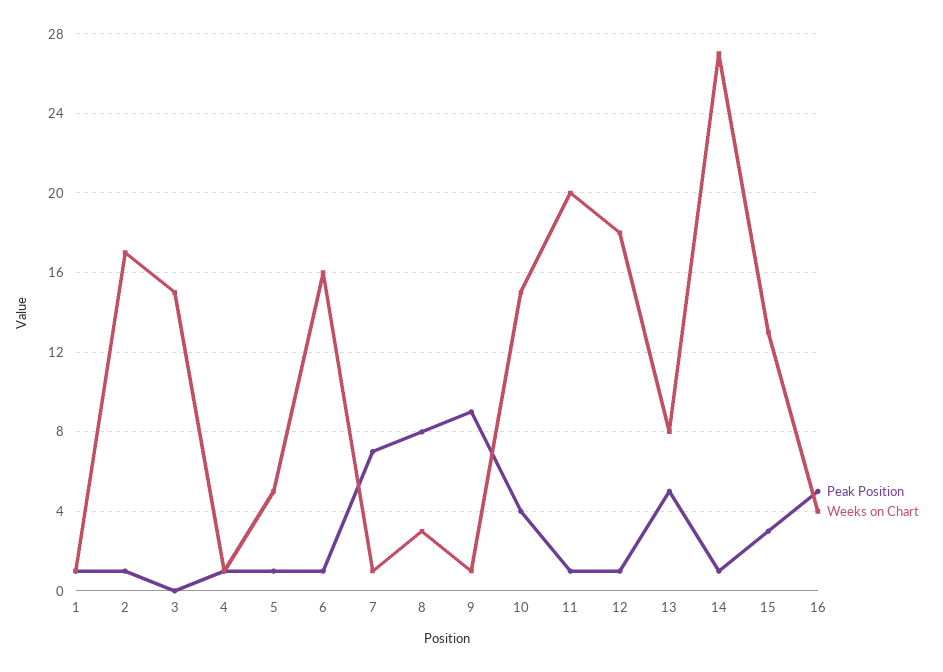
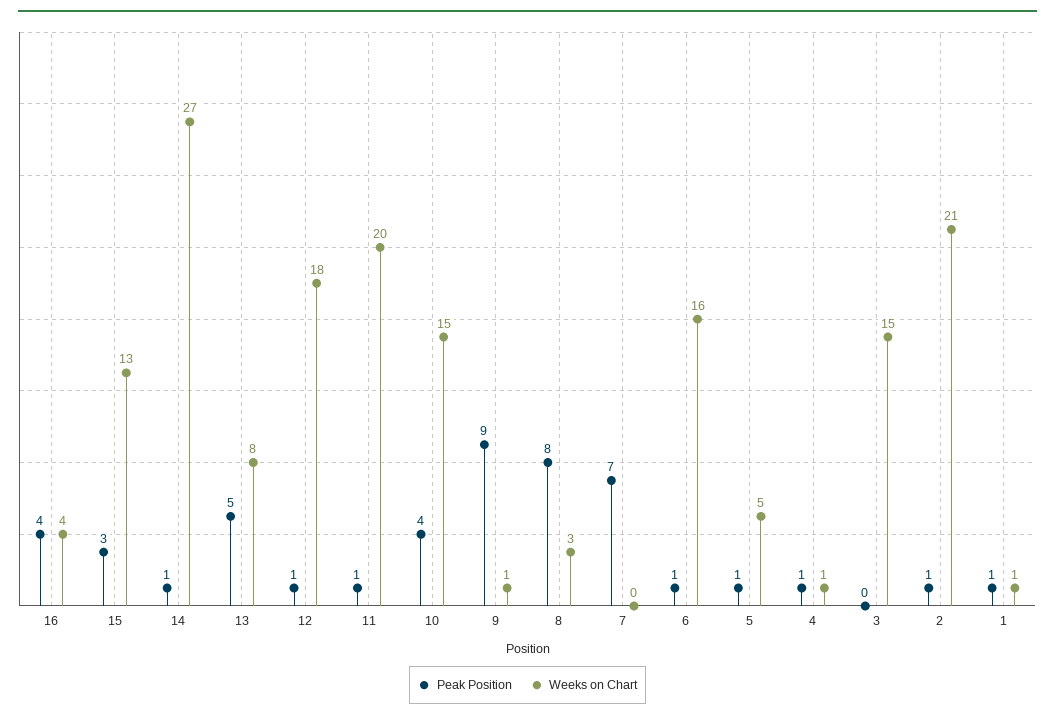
  {
    "Peak Position": {
      "1": 1,
      "2": 1,
      "3": 0,
      "4": 1,
      "5": 1,
      "6": 1,
      "7": 7,
      "8": 8,
      "9": 9,
      "10": 4,
      "11": 1,
      "12": 1,
      "13": 5,
      "14": 1,
      "15": 3,
-     "16": 5
+     "16": 4
    },
    "Weeks on Chart": {
      "1": 1,
-     "2": 17,
+     "2": 21,
      "3": 15,
      "4": 1,
      "5": 5,
      "6": 16,
-     "7": 1,
+     "7": 0,
      "8": 3,
      "9": 1,
      "10": 15,
      "11": 20,
      "12": 18,
      "13": 8,
      "14": 27,
      "15": 13,
      "16": 4
    }
  }

